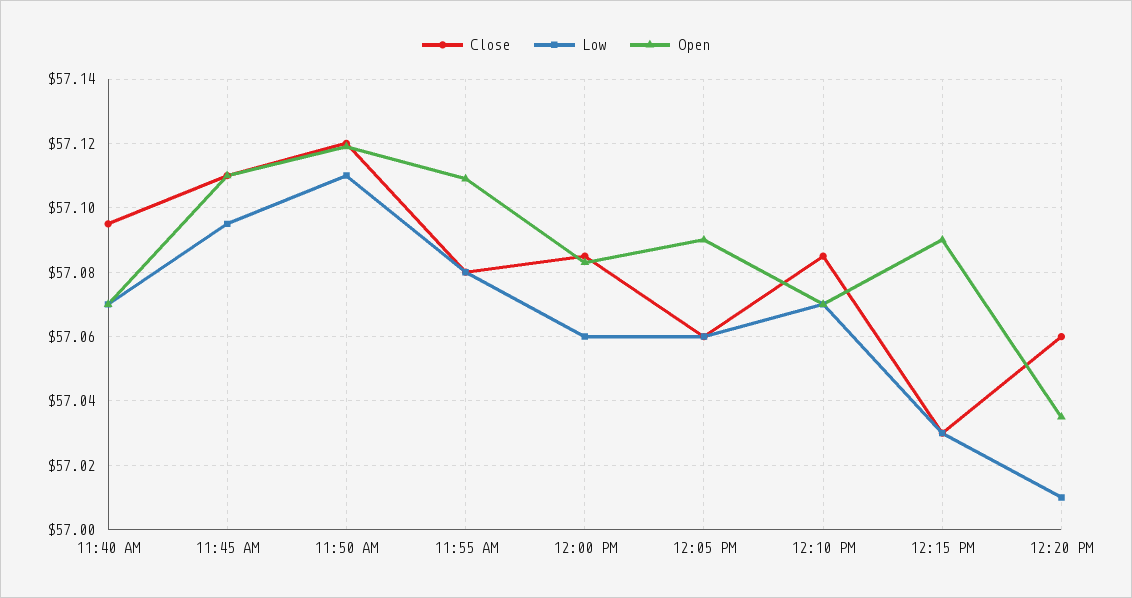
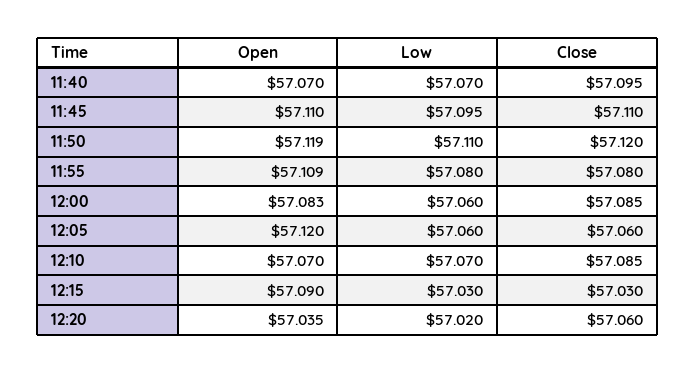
  {
    "Close": {
      "11:40 AM": 57.095,
      "11:45 AM": 57.11,
      "11:50 AM": 57.12,
      "11:55 AM": 57.08,
      "12:00 PM": 57.085,
      "12:05 PM": 57.06,
      "12:10 PM": 57.085,
      "12:15 PM": 57.03,
      "12:20 PM": 57.06
    },
    "Low": {
      "11:40 AM": 57.07,
      "11:45 AM": 57.095,
      "11:50 AM": 57.11,
      "11:55 AM": 57.08,
      "12:00 PM": 57.06,
      "12:05 PM": 57.06,
      "12:10 PM": 57.07,
      "12:15 PM": 57.03,
-     "12:20 PM": 57.01
+     "12:20 PM": 57.02
    },
    "Open": {
      "11:40 AM": 57.07,
      "11:45 AM": 57.11,
      "11:50 AM": 57.119,
      "11:55 AM": 57.109,
      "12:00 PM": 57.083,
-     "12:05 PM": 57.09,
+     "12:05 PM": 57.12,
      "12:10 PM": 57.07,
      "12:15 PM": 57.09,
      "12:20 PM": 57.035
    }
  }

